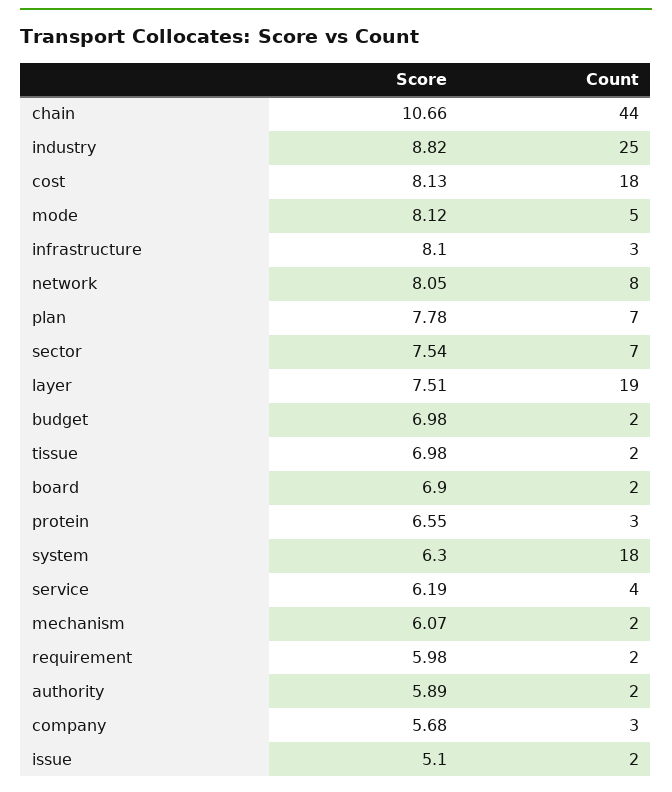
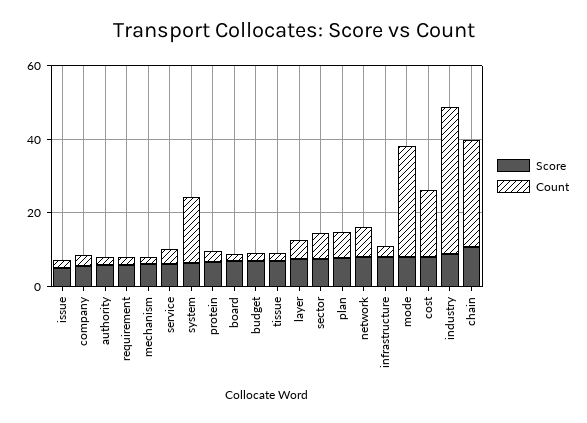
  {
    "Score": {
      "chain": 10.66,
      "industry": 8.82,
      "cost": 8.13,
      "mode": 8.12,
      "infrastructure": 8.1,
      "network": 8.05,
      "plan": 7.78,
      "sector": 7.54,
      "layer": 7.51,
      "budget": 6.98,
      "tissue": 6.98,
      "board": 6.9,
      "protein": 6.55,
      "system": 6.3,
      "service": 6.19,
      "mechanism": 6.07,
      "requirement": 5.98,
      "authority": 5.89,
      "company": 5.68,
      "issue": 5.1
    },
    "Count": {
-     "chain": 44,
+     "chain": 30,
-     "industry": 25,
+     "industry": 40,
      "cost": 18,
-     "mode": 5,
+     "mode": 30,
      "infrastructure": 3,
      "network": 8,
      "plan": 7,
      "sector": 7,
-     "layer": 19,
+     "layer": 5,
      "budget": 2,
      "tissue": 2,
      "board": 2,
      "protein": 3,
      "system": 18,
      "service": 4,
      "mechanism": 2,
      "requirement": 2,
      "authority": 2,
      "company": 3,
      "issue": 2
    }
  }

